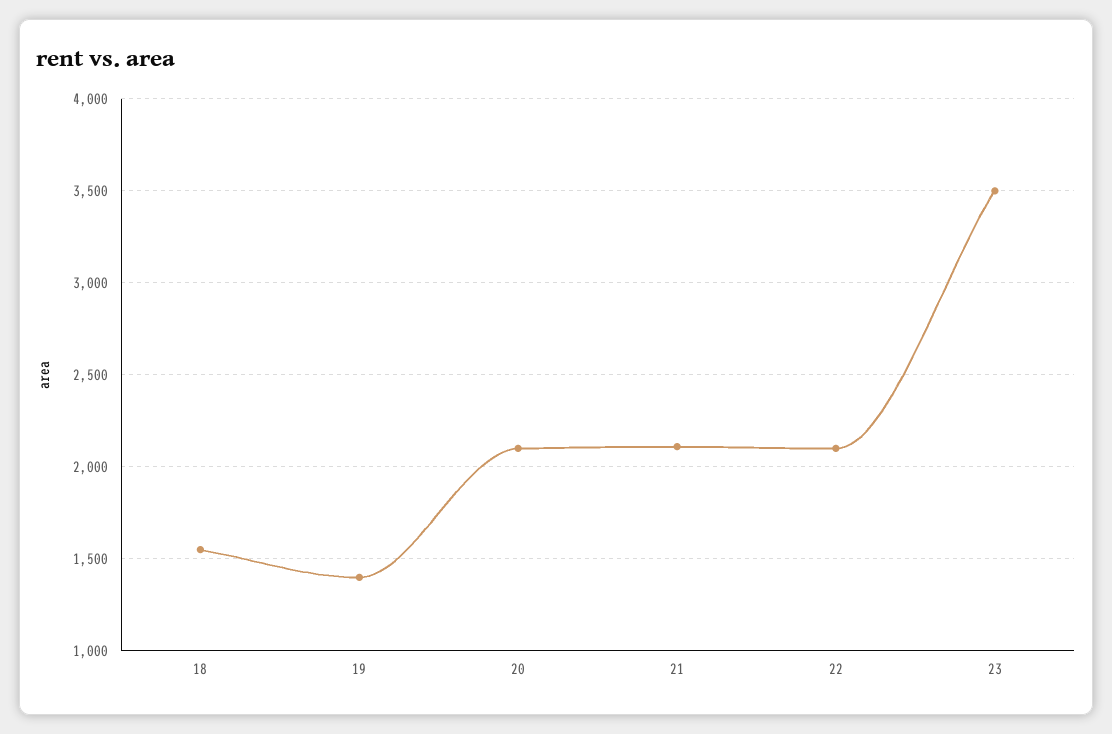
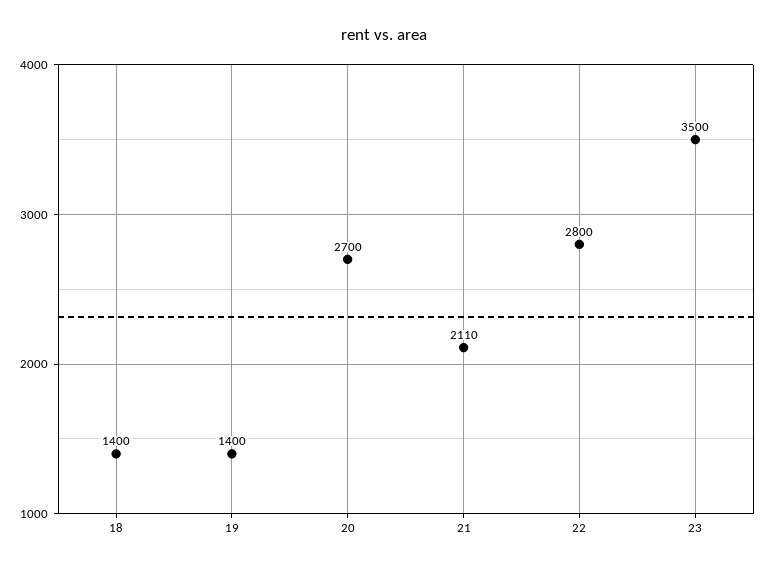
  {
-   "18": 1550,
+   "18": 1400,
    "19": 1400,
-   "20": 2100,
+   "20": 2700,
    "21": 2110,
-   "22": 2100,
+   "22": 2800,
    "23": 3500
  }

